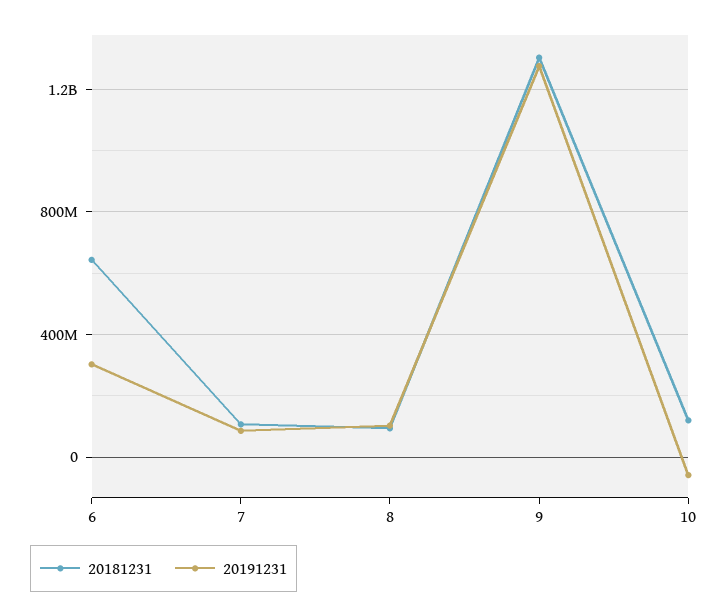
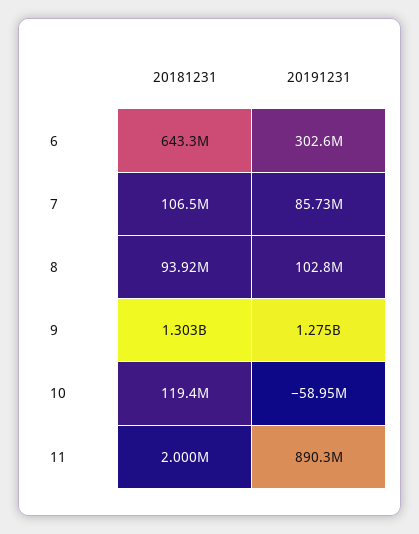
  {
    "20181231": {
      "6": 643300000,
      "7": 106500000,
      "8": 93920000,
      "9": 1303000000,
-     "10": 119400000
+     "10": 119400000,
+     "11": 2000000
    },
    "20191231": {
      "6": 302600000,
      "7": 85730000,
      "8": 102800000,
      "9": 1275000000,
-     "10": -58950000
+     "10": -58950000,
+     "11": 890300000
    }
  }

